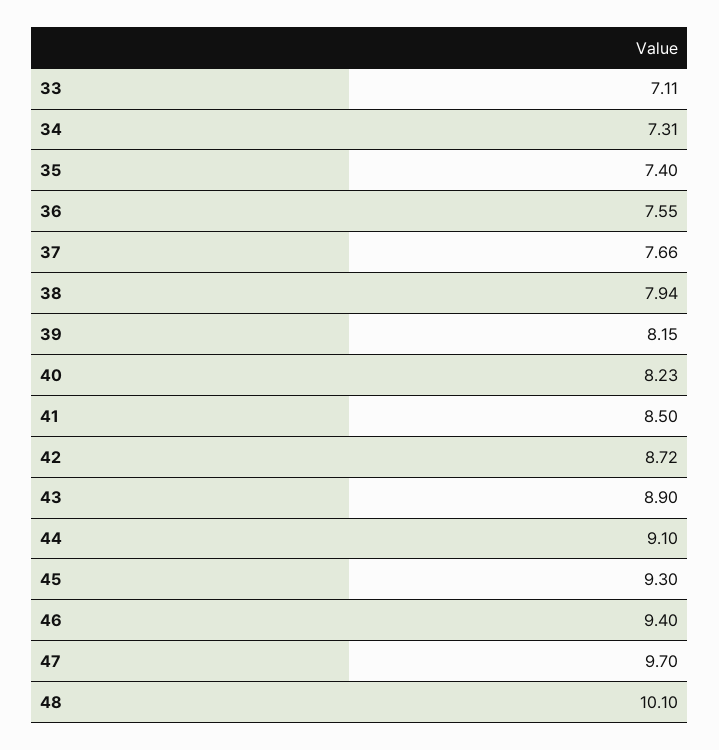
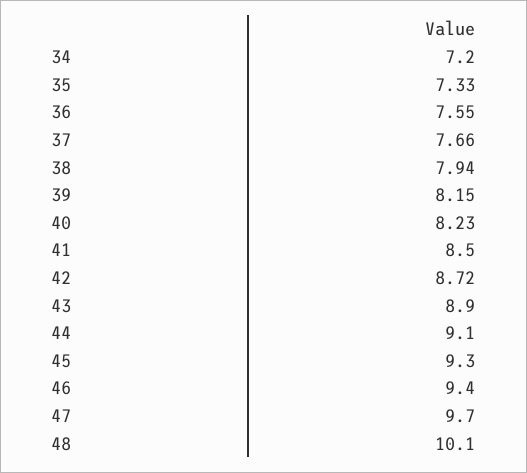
  {
-   "33": 7.11,
-   "34": 7.31,
+   "34": 7.2,
-   "35": 7.4,
+   "35": 7.33,
    "36": 7.55,
    "37": 7.66,
    "38": 7.94,
    "39": 8.15,
    "40": 8.23,
    "41": 8.5,
    "42": 8.72,
    "43": 8.9,
    "44": 9.1,
    "45": 9.3,
    "46": 9.4,
    "47": 9.7,
    "48": 10.1
  }

